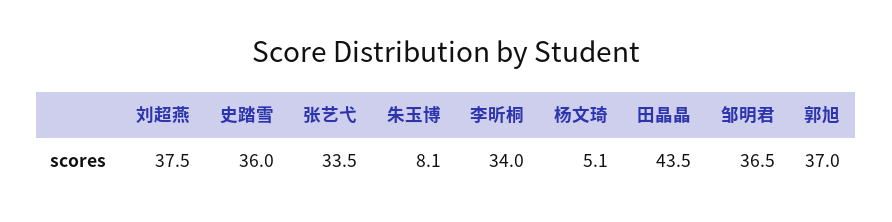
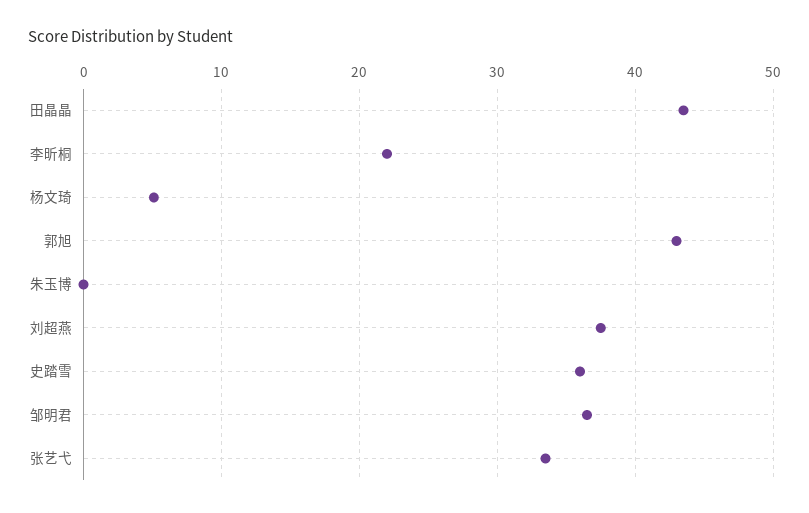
  {
    "刘超燕": 37.5,
    "史踏雪": 36,
    "张艺弋": 33.5,
-   "朱玉博": 8.1,
+   "朱玉博": 0,
-   "李昕桐": 34,
+   "李昕桐": 22,
    "杨文琦": 5.1,
    "田晶晶": 43.5,
    "邹明君": 36.5,
-   "郭旭": 37
+   "郭旭": 43
  }

